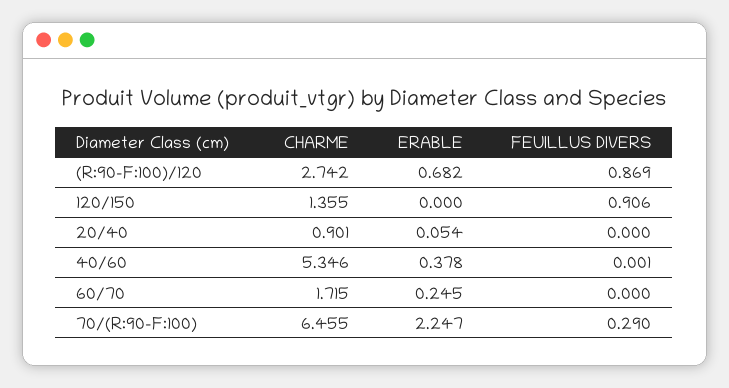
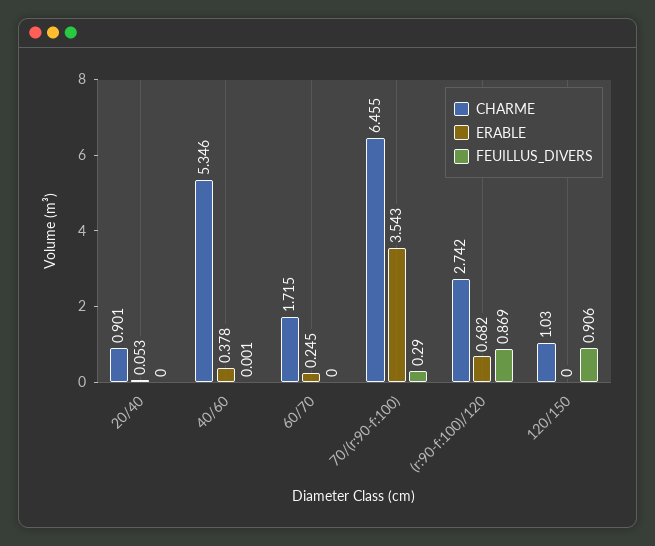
  {
    "CHARME": {
      "(R:90-F:100)/120": 2.742,
-     "120/150": 1.355,
+     "120/150": 1.03,
      "20/40": 0.901,
      "40/60": 5.346,
      "60/70": 1.715,
      "70/(R:90-F:100)": 6.455
    },
    "ERABLE": {
      "(R:90-F:100)/120": 0.682,
      "120/150": 0,
-     "20/40": 0.054,
+     "20/40": 0.053,
      "40/60": 0.378,
      "60/70": 0.245,
-     "70/(R:90-F:100)": 2.247
+     "70/(R:90-F:100)": 3.543
    },
    "FEUILLUS DIVERS": {
      "(R:90-F:100)/120": 0.869,
      "120/150": 0.906,
      "20/40": 0,
      "40/60": 0.001,
      "60/70": 0,
      "70/(R:90-F:100)": 0.29
    }
  }

